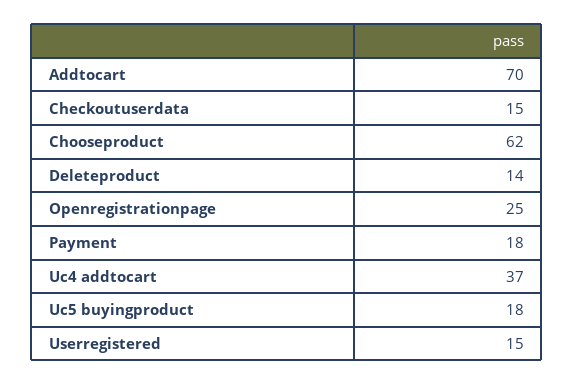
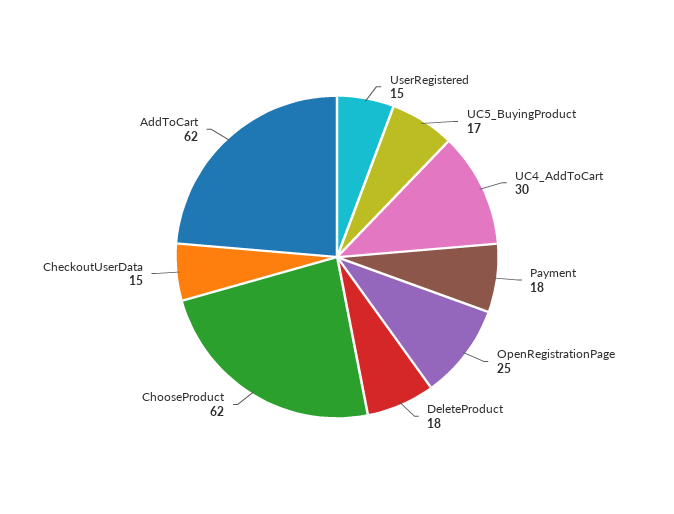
  {
-   "Addtocart": 70,
+   "Addtocart": 62,
    "Checkoutuserdata": 15,
    "Chooseproduct": 62,
-   "Deleteproduct": 14,
+   "Deleteproduct": 18,
    "Openregistrationpage": 25,
    "Payment": 18,
-   "Uc4 addtocart": 37,
+   "Uc4 addtocart": 30,
-   "Uc5 buyingproduct": 18,
+   "Uc5 buyingproduct": 17,
    "Userregistered": 15
  }

